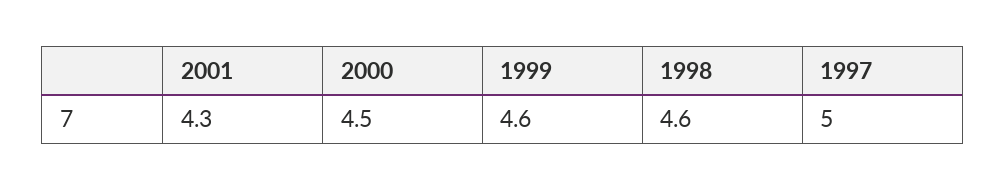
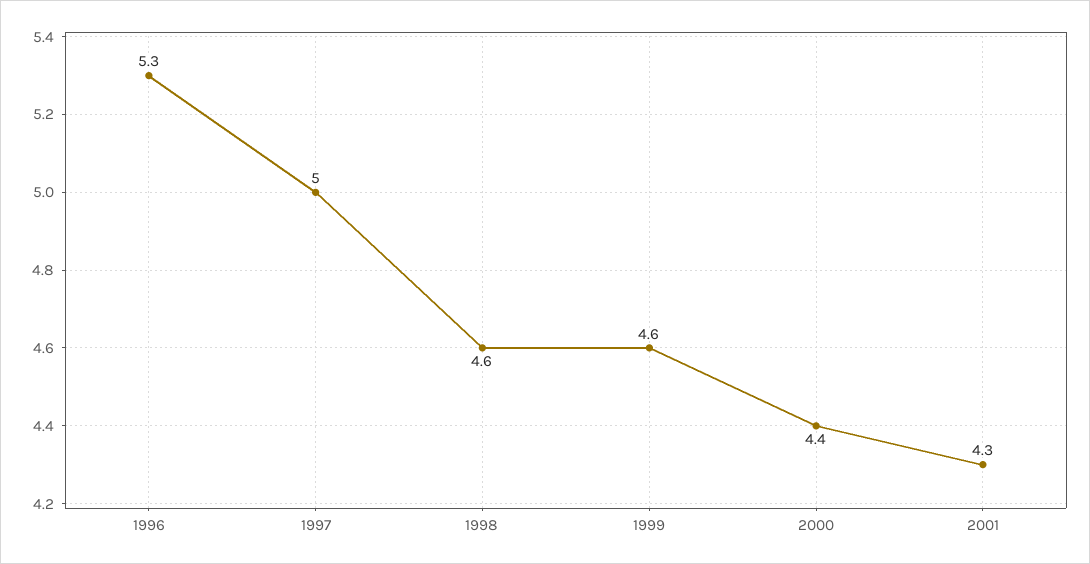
  {
    "2001": 4.3,
-   "2000": 4.5,
+   "2000": 4.4,
    "1999": 4.6,
    "1998": 4.6,
-   "1997": 5
+   "1997": 5,
+   "1996": 5.3
  }

